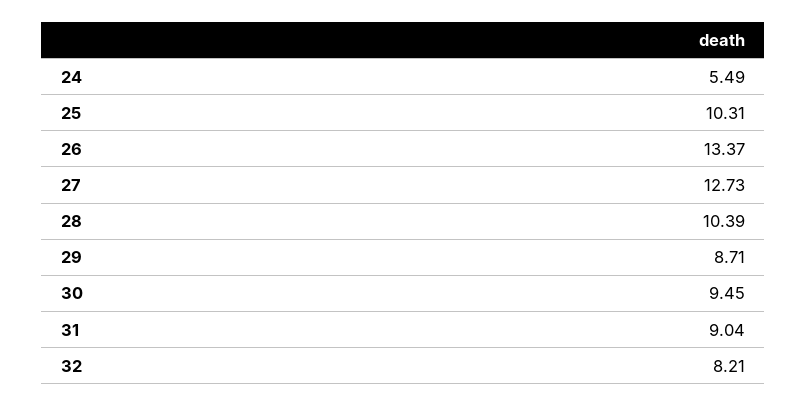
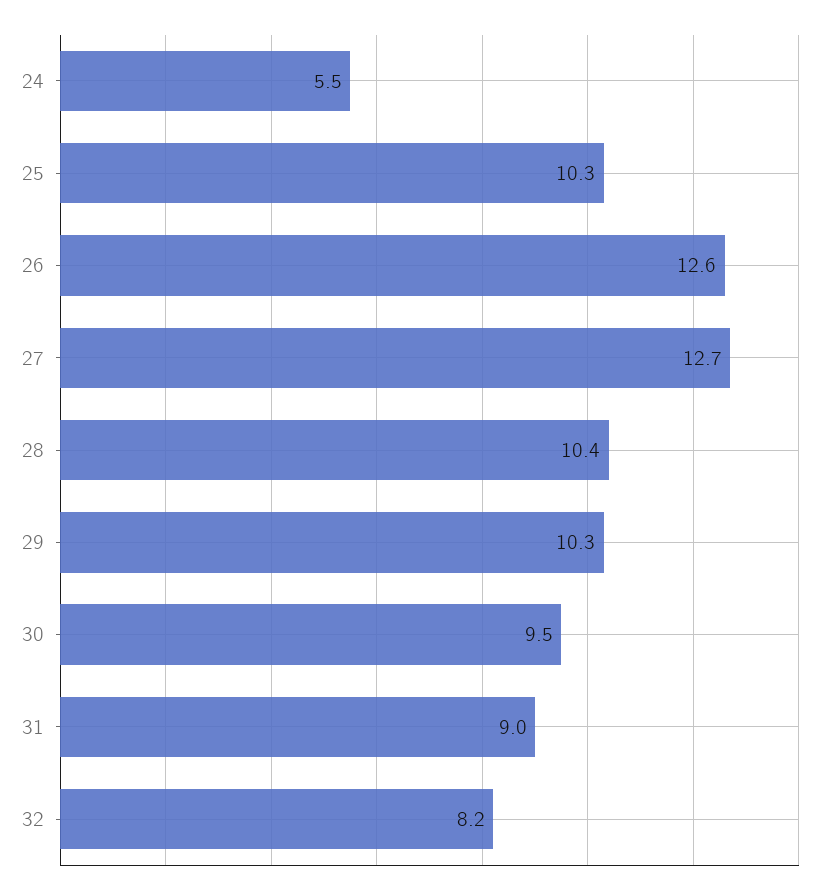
  {
    "24": 5.49,
    "25": 10.31,
-   "26": 13.37,
+   "26": 12.6,
    "27": 12.73,
    "28": 10.39,
-   "29": 8.71,
+   "29": 10.3,
    "30": 9.45,
    "31": 9.04,
    "32": 8.21
  }

